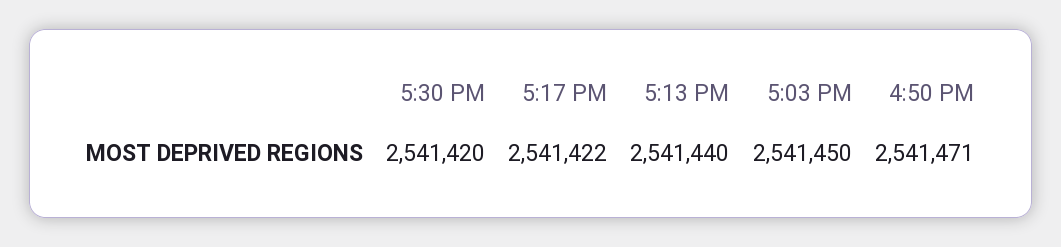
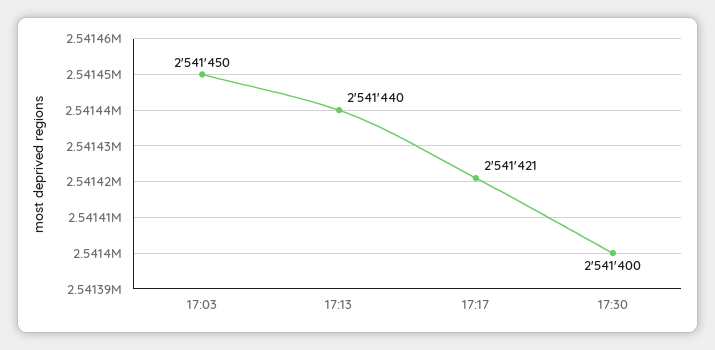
  {
-   "5:30 PM": 2541420,
+   "5:30 PM": 2541400,
-   "5:17 PM": 2541422,
+   "5:17 PM": 2541421,
    "5:13 PM": 2541440,
-   "5:03 PM": 2541450,
+   "5:03 PM": 2541450
-   "4:50 PM": 2541471
  }

